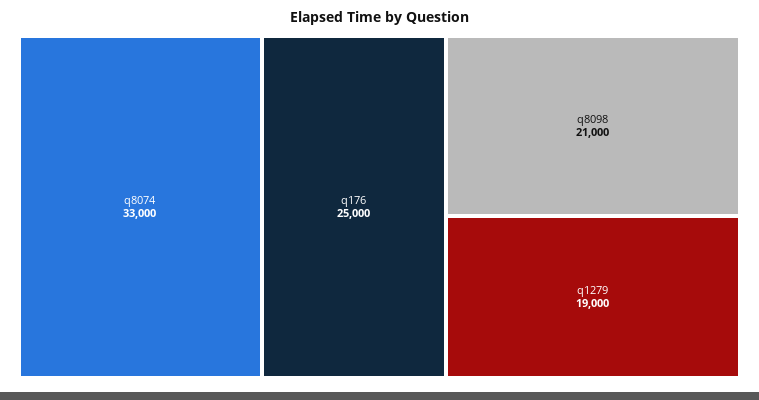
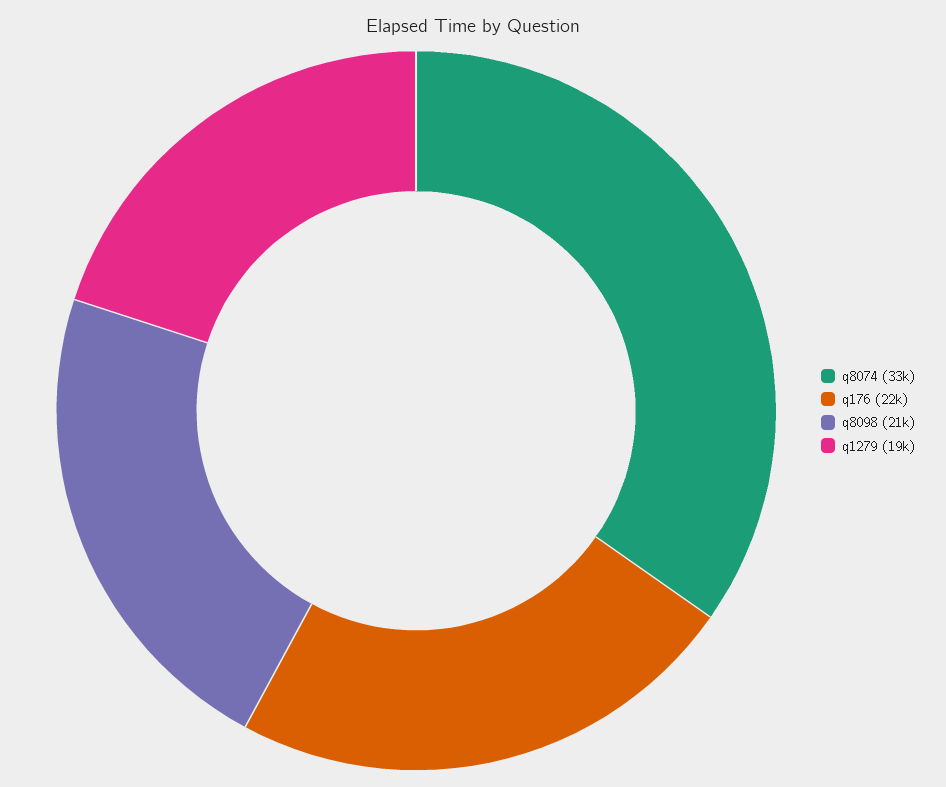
  {
    "q8074": 33000,
-   "q176": 25000,
+   "q176": 22000,
    "q8098": 21000,
    "q1279": 19000
  }

